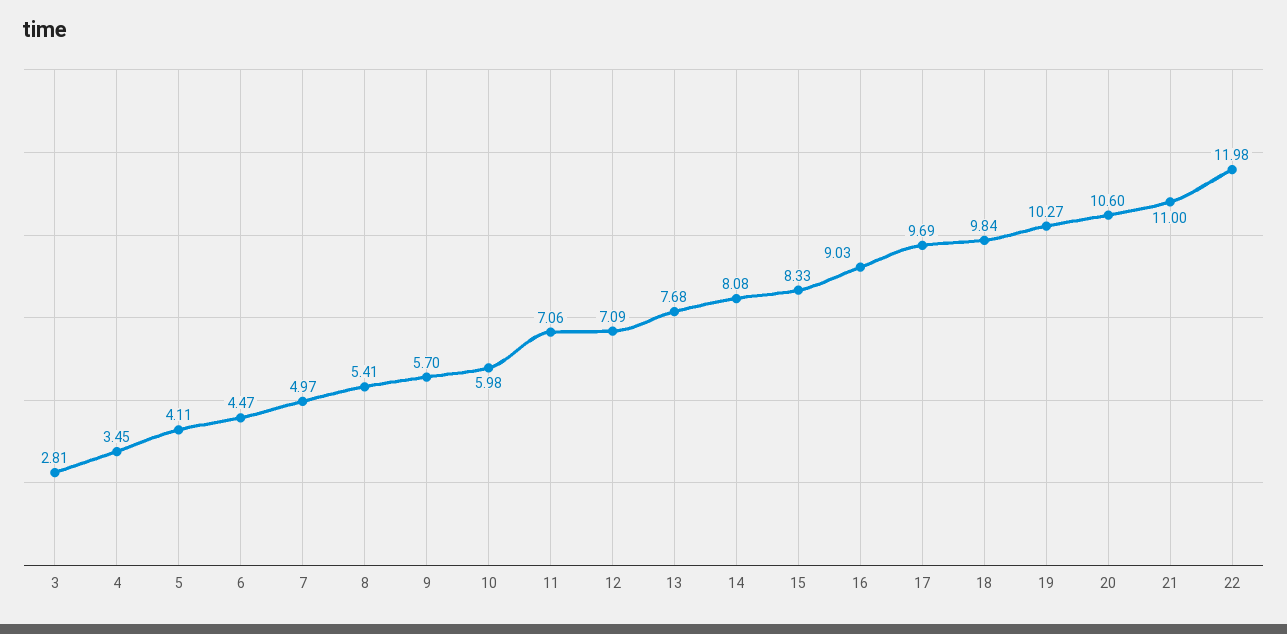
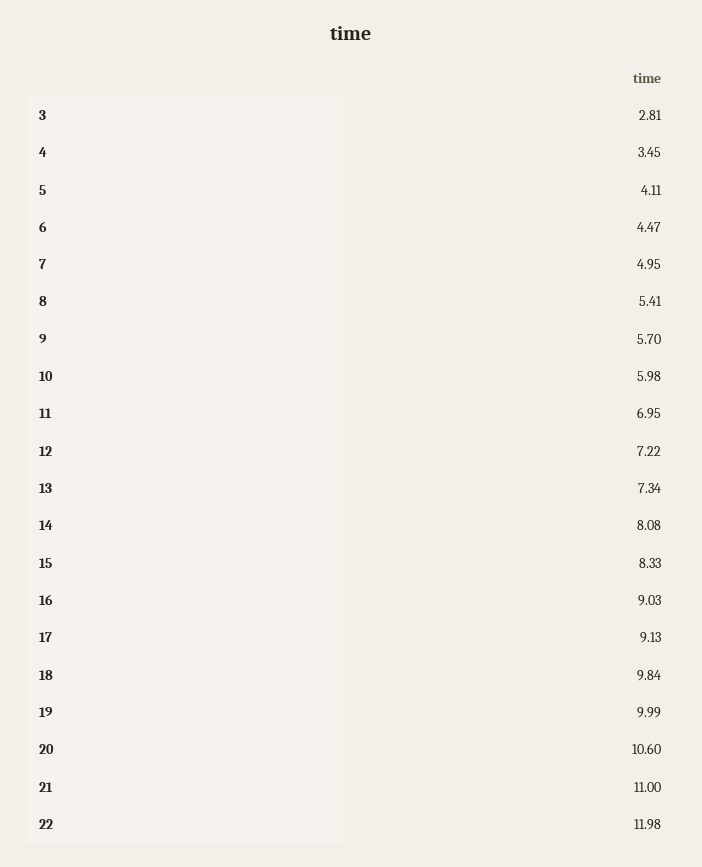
  {
    "3": 2.81,
    "4": 3.45,
    "5": 4.11,
    "6": 4.47,
-   "7": 4.97,
+   "7": 4.95,
    "8": 5.41,
    "9": 5.7,
    "10": 5.98,
-   "11": 7.06,
+   "11": 6.95,
-   "12": 7.09,
+   "12": 7.22,
-   "13": 7.68,
+   "13": 7.34,
    "14": 8.08,
    "15": 8.33,
    "16": 9.03,
-   "17": 9.69,
+   "17": 9.13,
    "18": 9.84,
-   "19": 10.27,
+   "19": 9.99,
    "20": 10.6,
    "21": 11,
    "22": 11.98
  }

